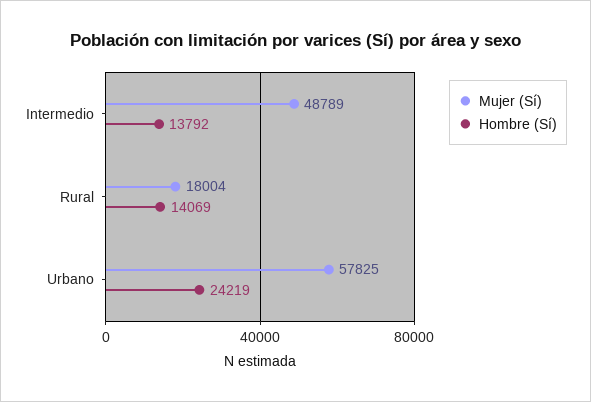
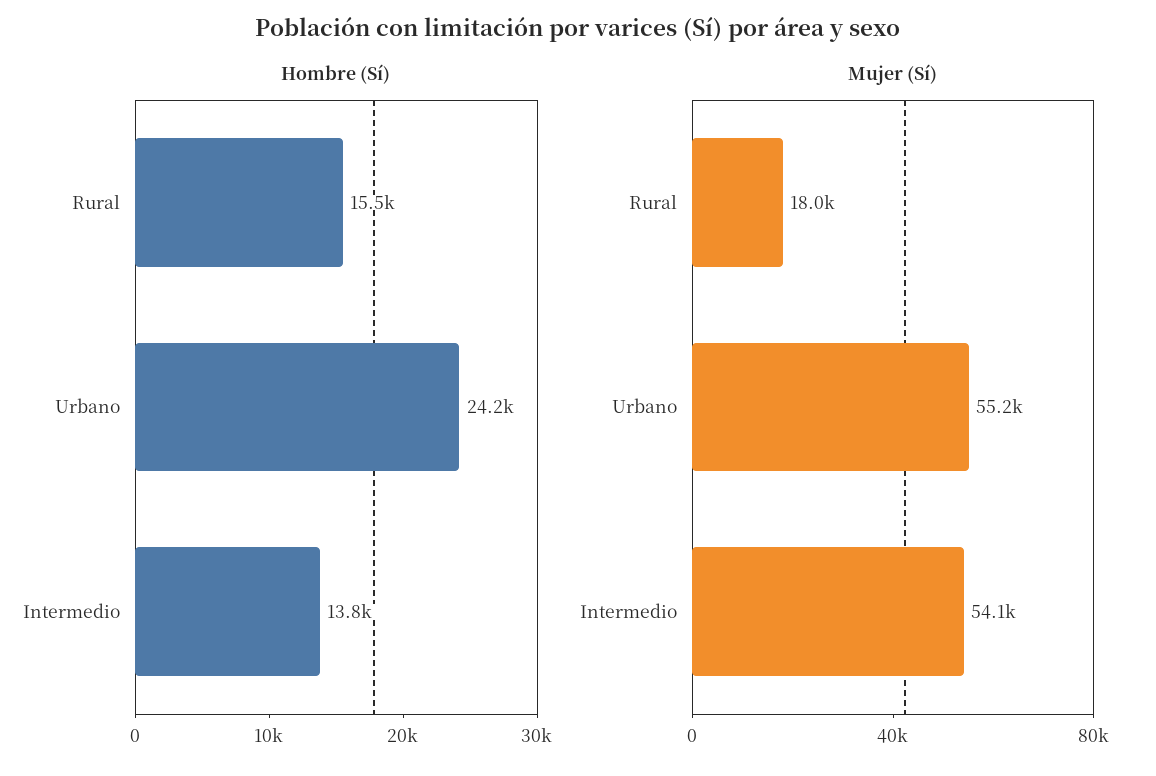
  {
    "Mujer (Sí)": {
-     "Intermedio": 48789,
+     "Intermedio": 54100,
      "Rural": 18004,
-     "Urbano": 57825
+     "Urbano": 55200
    },
    "Hombre (Sí)": {
      "Intermedio": 13792,
-     "Rural": 14069,
+     "Rural": 15500,
      "Urbano": 24219
    }
  }

